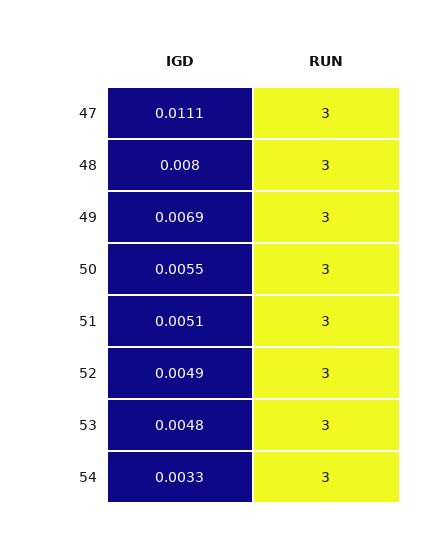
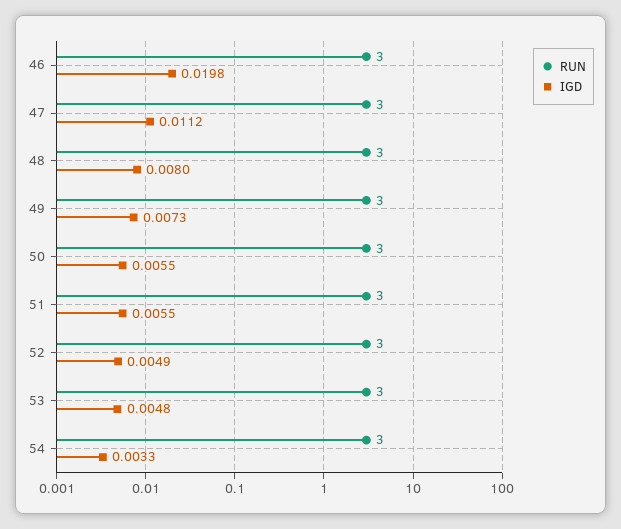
  {
    "IGD": {
-     "47": 0.0111,
+     "47": 0.0112,
      "48": 0.008,
-     "49": 0.0069,
+     "49": 0.0073,
      "50": 0.0055,
-     "51": 0.0051,
+     "51": 0.0055,
      "52": 0.0049,
      "53": 0.0048,
-     "54": 0.0033
+     "54": 0.0033,
+     "46": 0.0198
    },
    "RUN": {
      "47": 3,
      "48": 3,
      "49": 3,
      "50": 3,
      "51": 3,
      "52": 3,
      "53": 3,
-     "54": 3
+     "54": 3,
+     "46": 3
    }
  }

